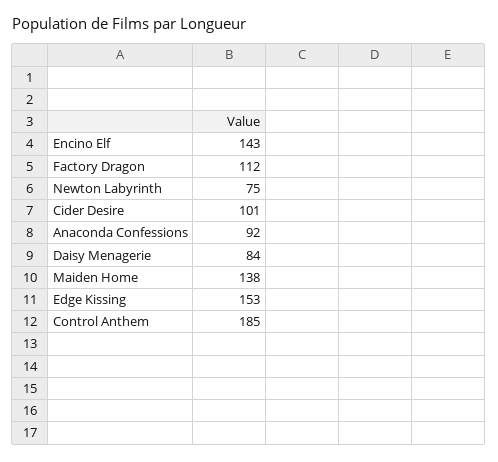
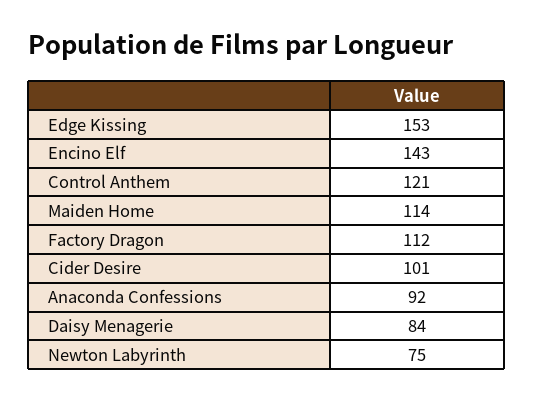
  {
    "Encino Elf": 143,
    "Factory Dragon": 112,
    "Newton Labyrinth": 75,
    "Cider Desire": 101,
    "Anaconda Confessions": 92,
    "Daisy Menagerie": 84,
-   "Maiden Home": 138,
+   "Maiden Home": 114,
    "Edge Kissing": 153,
-   "Control Anthem": 185
+   "Control Anthem": 121
  }

